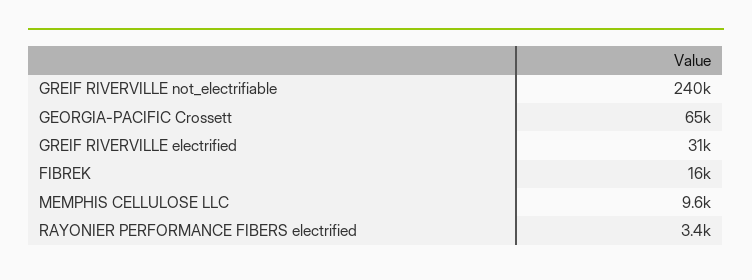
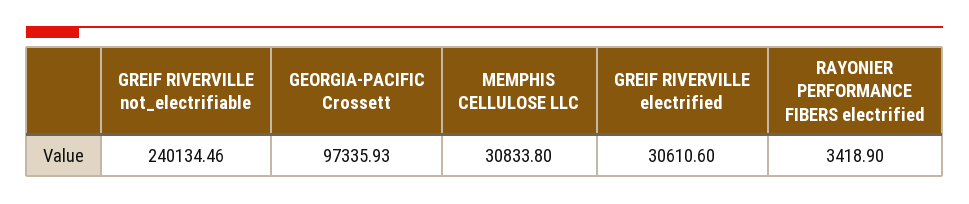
  {
    "GREIF RIVERVILLE not_electrifiable": 240134.46,
-   "GEORGIA-PACIFIC Crossett": 65000,
+   "GEORGIA-PACIFIC Crossett": 97335.93,
    "GREIF RIVERVILLE electrified": 30610.6,
-   "FIBREK": 16000,
-   "MEMPHIS CELLULOSE LLC": 9600,
+   "MEMPHIS CELLULOSE LLC": 30833.8,
    "RAYONIER PERFORMANCE FIBERS electrified": 3418.9
  }

